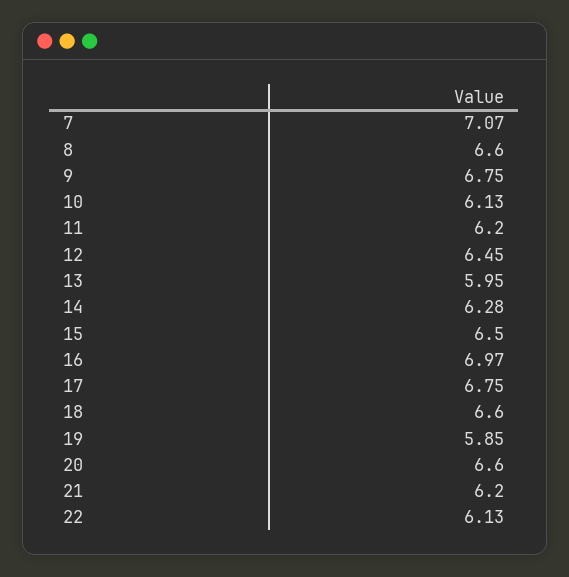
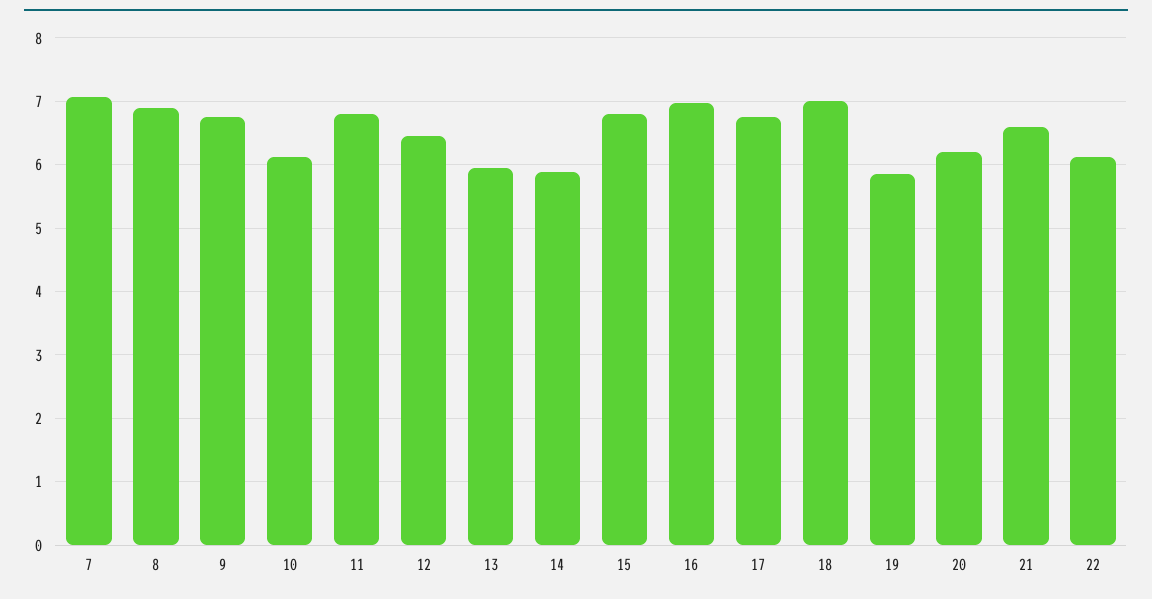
  {
    "7": 7.07,
-   "8": 6.6,
+   "8": 6.9,
    "9": 6.75,
    "10": 6.13,
-   "11": 6.2,
+   "11": 6.8,
    "12": 6.45,
    "13": 5.95,
-   "14": 6.28,
+   "14": 5.9,
-   "15": 6.5,
+   "15": 6.8,
    "16": 6.97,
    "17": 6.75,
-   "18": 6.6,
+   "18": 7,
    "19": 5.85,
-   "20": 6.6,
+   "20": 6.2,
-   "21": 6.2,
+   "21": 6.6,
    "22": 6.13
  }

